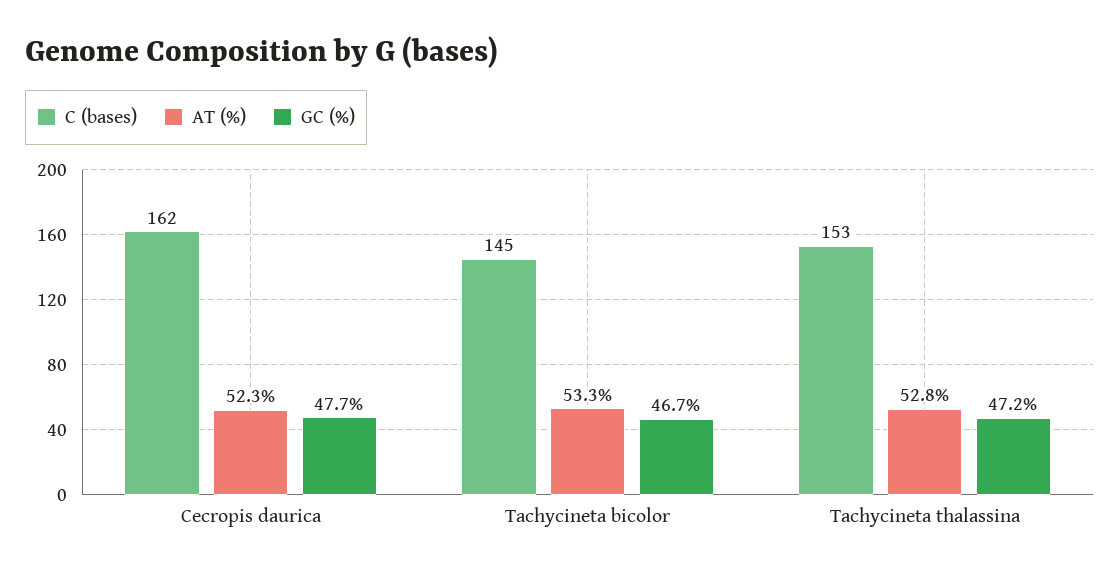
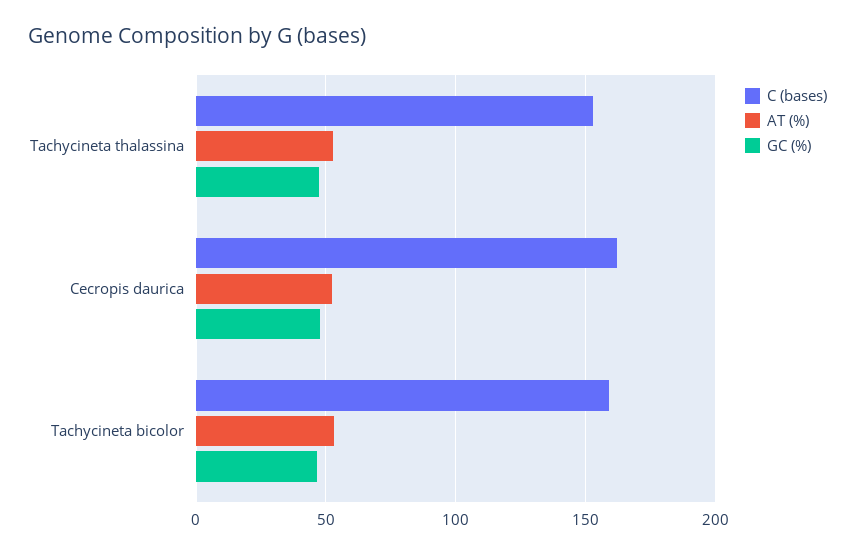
  {
    "C (bases)": {
      "Cecropis daurica": 162,
-     "Tachycineta bicolor": 145,
+     "Tachycineta bicolor": 160,
      "Tachycineta thalassina": 153
    },
    "AT (%)": {
      "Cecropis daurica": 52.3,
      "Tachycineta bicolor": 53.3,
      "Tachycineta thalassina": 52.8
    },
    "GC (%)": {
      "Cecropis daurica": 47.7,
      "Tachycineta bicolor": 46.7,
      "Tachycineta thalassina": 47.2
    }
  }

